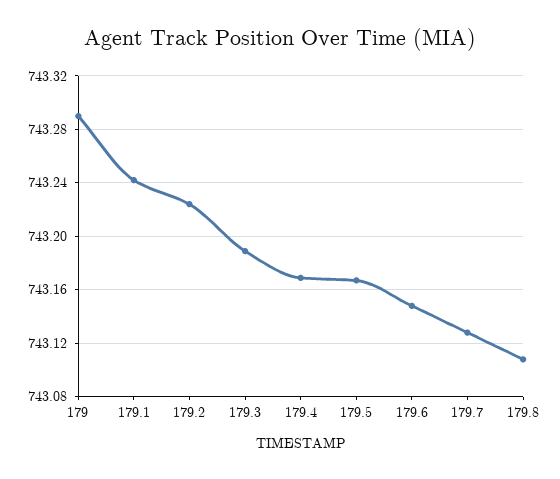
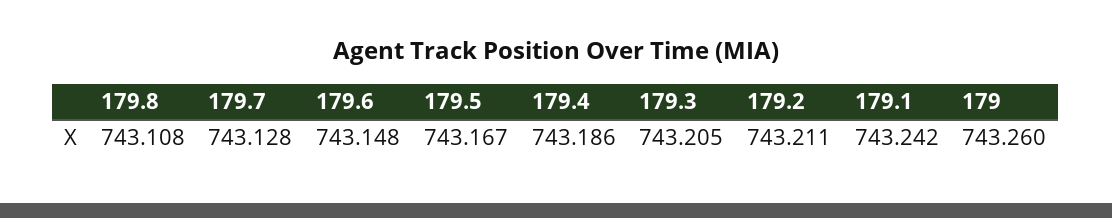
  {
-   "179": 743.29,
+   "179": 743.26,
    "179.1": 743.242,
-   "179.2": 743.225,
+   "179.2": 743.211,
-   "179.3": 743.19,
+   "179.3": 743.205,
-   "179.4": 743.17,
+   "179.4": 743.186,
    "179.5": 743.167,
    "179.6": 743.148,
    "179.7": 743.128,
    "179.8": 743.108
  }

